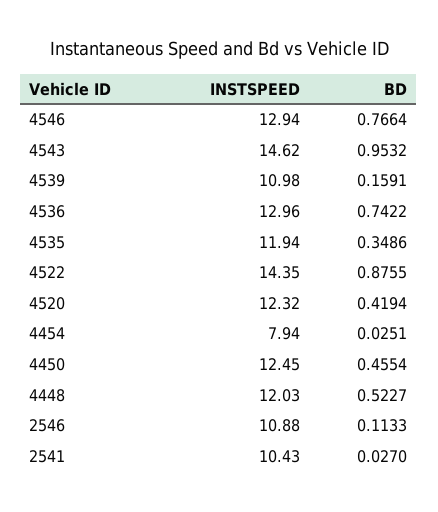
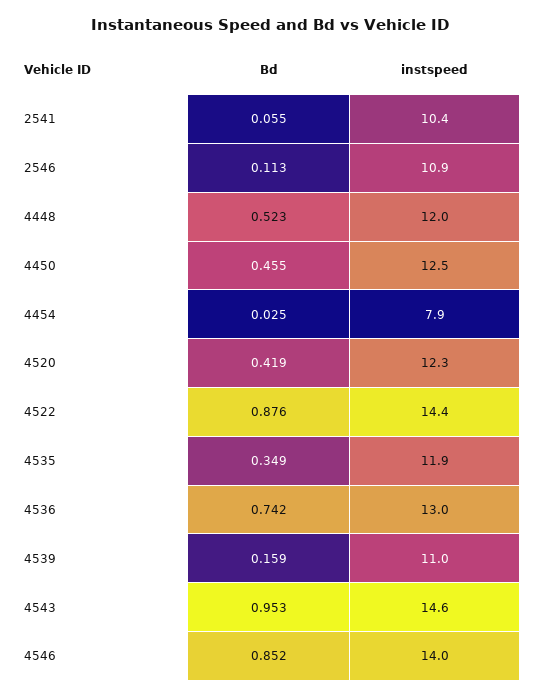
  {
    "INSTSPEED": {
-     "4546": 12.94,
+     "4546": 14,
      "4543": 14.62,
      "4539": 10.98,
      "4536": 12.96,
      "4535": 11.94,
      "4522": 14.35,
      "4520": 12.32,
      "4454": 7.94,
      "4450": 12.45,
      "4448": 12.03,
      "2546": 10.88,
      "2541": 10.43
    },
    "BD": {
-     "4546": 0.7664,
+     "4546": 0.852,
      "4543": 0.9532,
      "4539": 0.1591,
      "4536": 0.7422,
      "4535": 0.3486,
      "4522": 0.8755,
      "4520": 0.4194,
      "4454": 0.0251,
      "4450": 0.4554,
      "4448": 0.5227,
      "2546": 0.1133,
-     "2541": 0.027
+     "2541": 0.055
    }
  }

